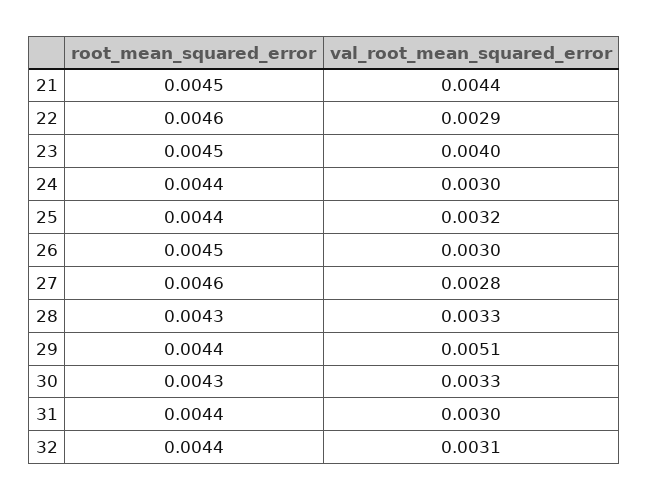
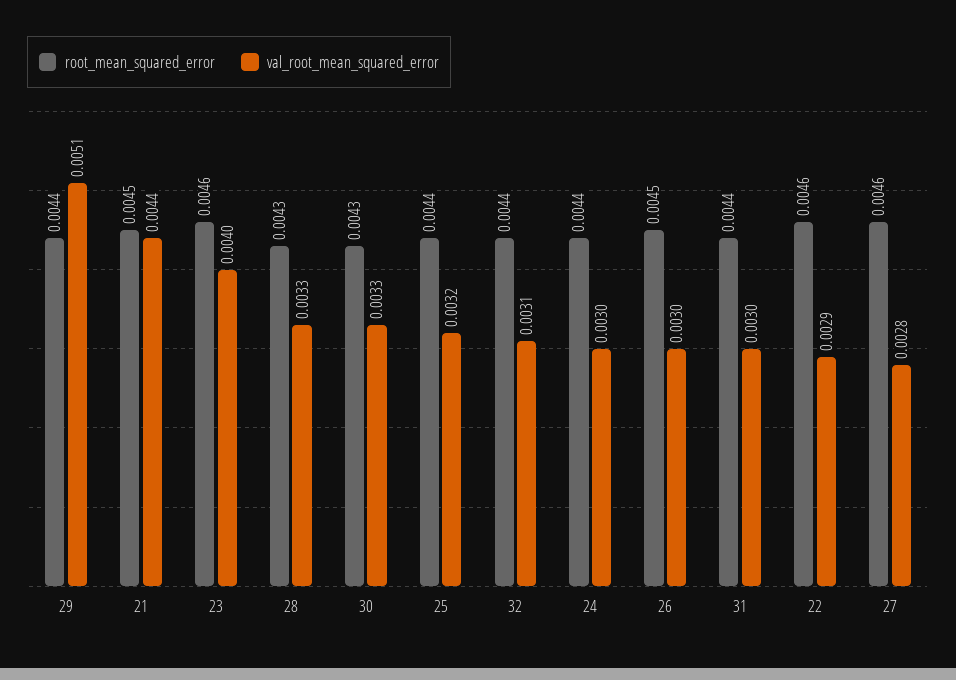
  {
    "root_mean_squared_error": {
      "21": 0.0045,
      "22": 0.0046,
-     "23": 0.0045,
+     "23": 0.0046,
      "24": 0.0044,
      "25": 0.0044,
      "26": 0.0045,
      "27": 0.0046,
      "28": 0.0043,
      "29": 0.0044,
      "30": 0.0043,
      "31": 0.0044,
      "32": 0.0044
    },
    "val_root_mean_squared_error": {
      "21": 0.0044,
      "22": 0.0029,
      "23": 0.004,
      "24": 0.003,
      "25": 0.0032,
      "26": 0.003,
      "27": 0.0028,
      "28": 0.0033,
      "29": 0.0051,
      "30": 0.0033,
      "31": 0.003,
      "32": 0.0031
    }
  }

